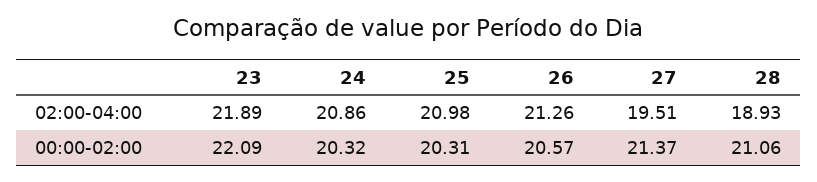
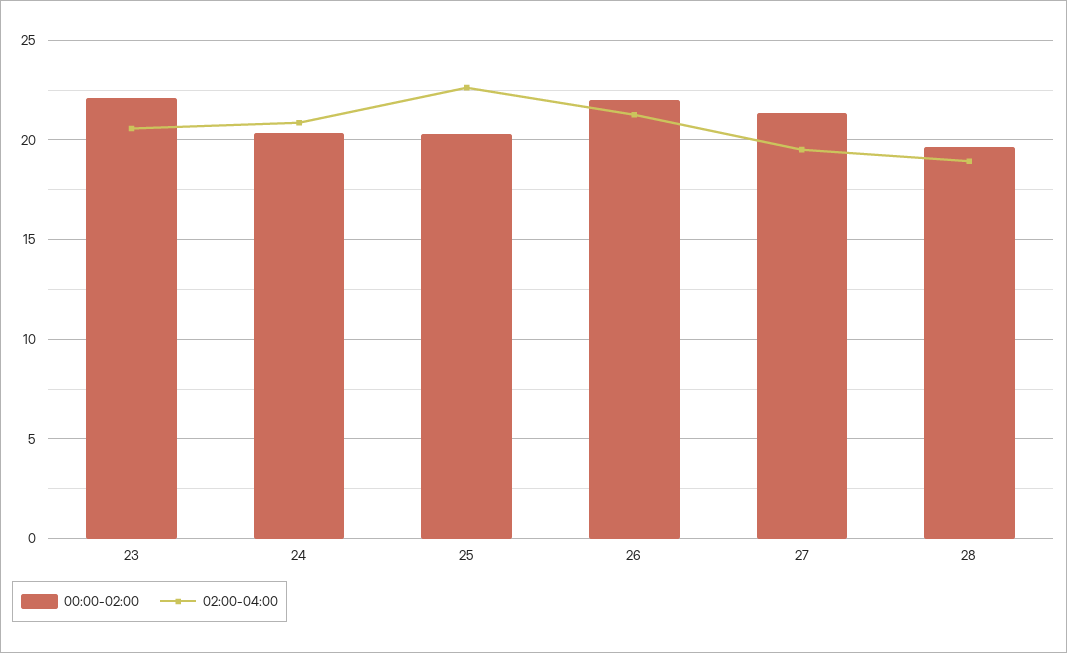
  {
    "02:00-04:00": {
-     "23": 21.89,
+     "23": 20.5,
      "24": 20.86,
-     "25": 20.98,
+     "25": 22.5,
      "26": 21.26,
      "27": 19.51,
      "28": 18.93
    },
    "00:00-02:00": {
      "23": 22.09,
      "24": 20.32,
      "25": 20.31,
-     "26": 20.57,
+     "26": 22,
      "27": 21.37,
-     "28": 21.06
+     "28": 19.5
    }
  }

